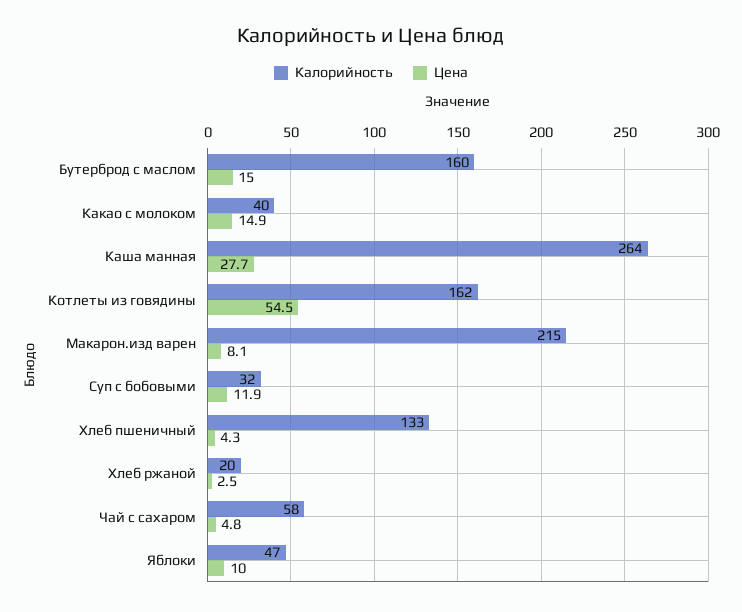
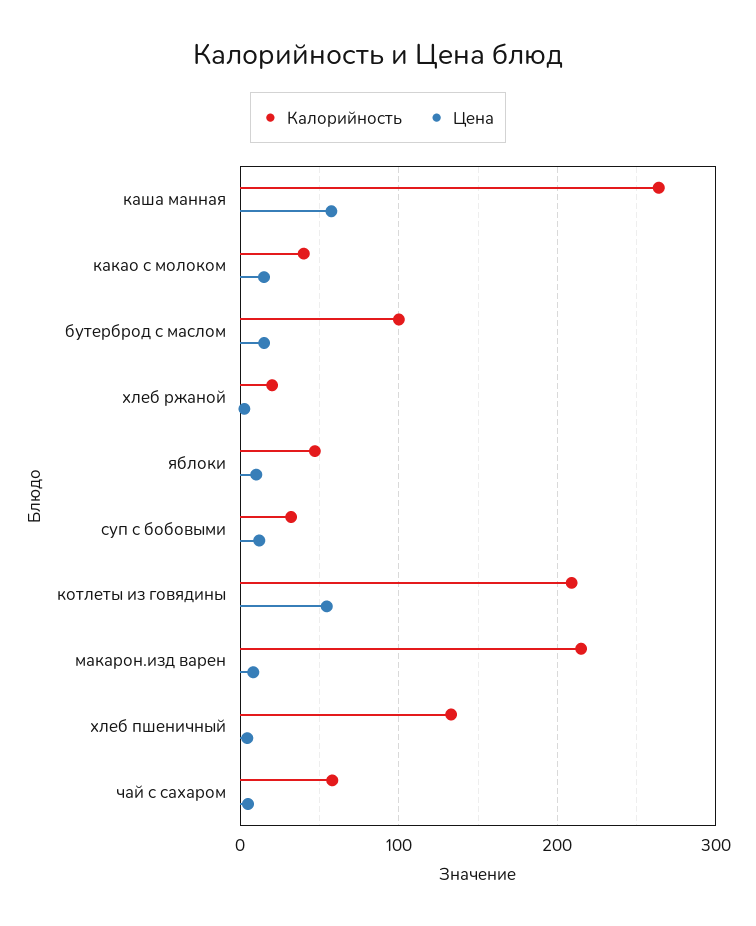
  {
    "Калорийность": {
-     "Бутерброд с маслом": 160,
+     "Бутерброд с маслом": 100,
      "Какао с молоком": 40,
      "Каша манная": 264,
-     "Котлеты из говядины": 162,
+     "Котлеты из говядины": 210,
      "Макарон.изд варен": 215,
      "Суп с бобовыми": 32,
      "Хлеб пшеничный": 133,
      "Хлеб ржаной": 20,
      "Чай с сахаром": 58,
      "Яблоки": 47
    },
    "Цена": {
      "Бутерброд с маслом": 15,
      "Какао с молоком": 14.9,
-     "Каша манная": 27.7,
+     "Каша манная": 60,
      "Котлеты из говядины": 54.5,
      "Макарон.изд варен": 8.1,
      "Суп с бобовыми": 11.9,
      "Хлеб пшеничный": 4.3,
      "Хлеб ржаной": 2.5,
      "Чай с сахаром": 4.8,
      "Яблоки": 10
    }
  }

